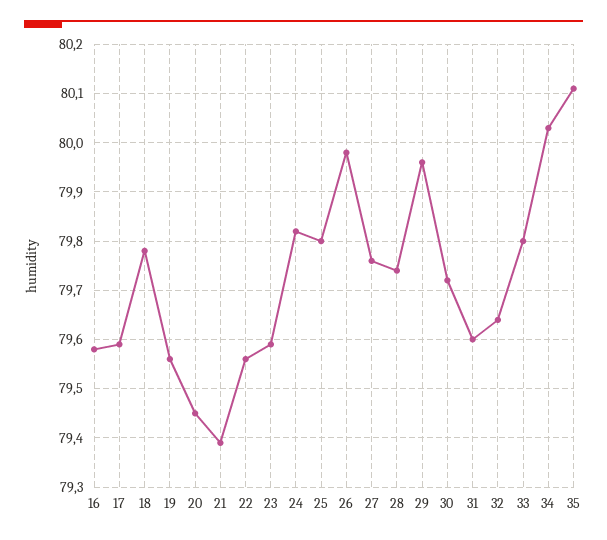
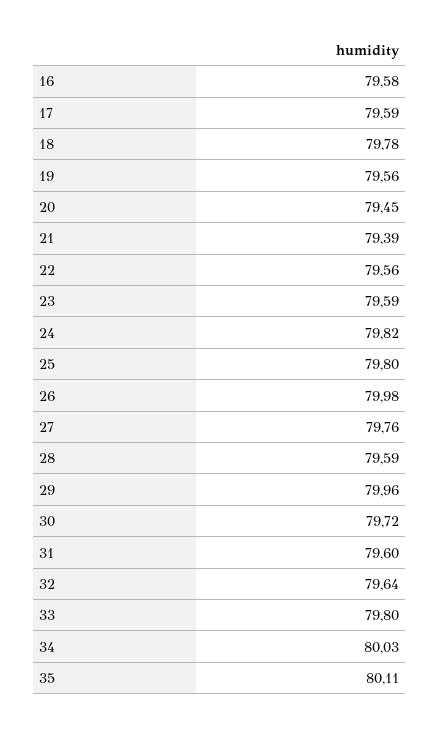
  {
    "16": 79.58,
    "17": 79.59,
    "18": 79.78,
    "19": 79.56,
    "20": 79.45,
    "21": 79.39,
    "22": 79.56,
    "23": 79.59,
    "24": 79.82,
    "25": 79.8,
    "26": 79.98,
    "27": 79.76,
-   "28": 79.75,
+   "28": 79.59,
    "29": 79.96,
    "30": 79.72,
    "31": 79.6,
    "32": 79.64,
    "33": 79.8,
    "34": 80.03,
    "35": 80.11
  }

